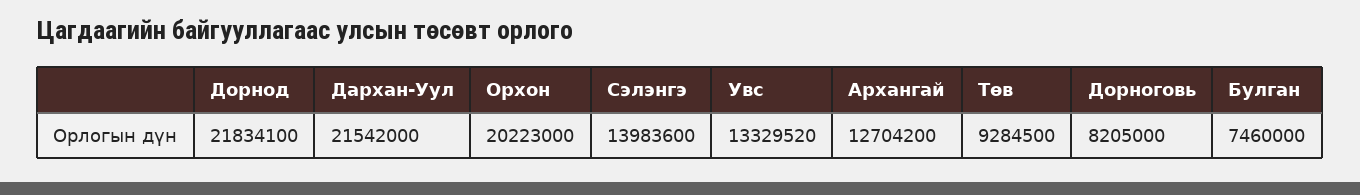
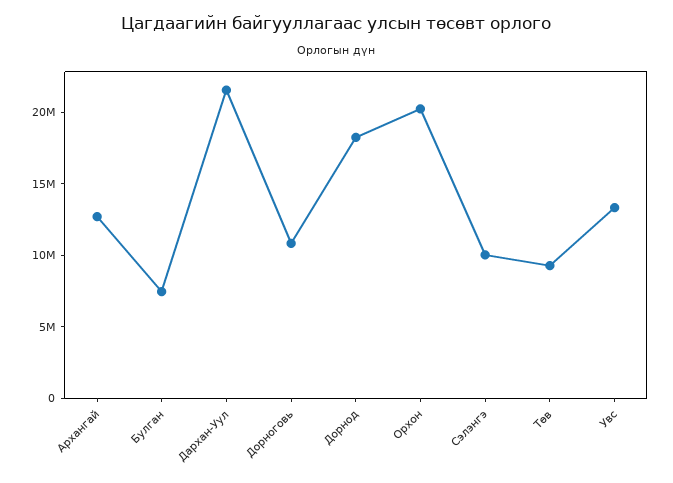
  {
-   "Дорнод": 21834100,
+   "Дорнод": 18000000,
    "Дархан-Уул": 21542000,
    "Орхон": 20223000,
-   "Сэлэнгэ": 13983600,
+   "Сэлэнгэ": 10000000,
    "Увс": 13329520,
    "Архангай": 12704200,
    "Төв": 9284500,
-   "Дорноговь": 8205000,
+   "Дорноговь": 11000000,
    "Булган": 7460000
  }

